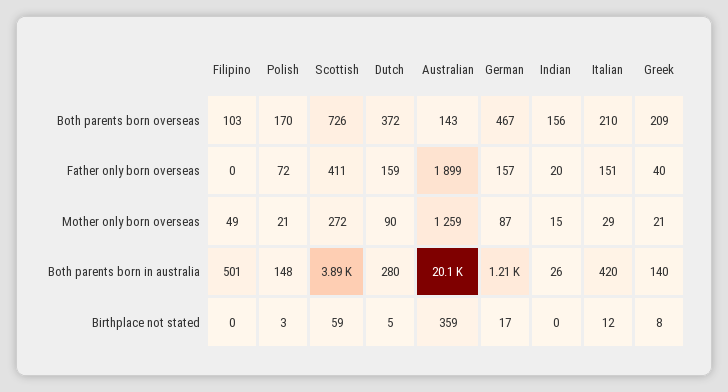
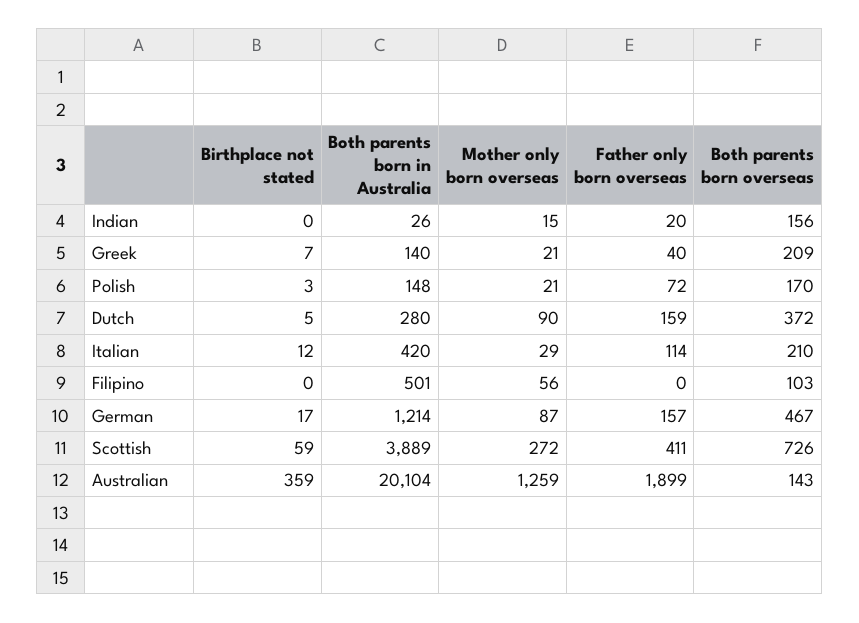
  {
    "Filipino": {
      "Both parents born overseas": 103,
      "Father only born overseas": 0,
-     "Mother only born overseas": 49,
+     "Mother only born overseas": 56,
      "Both parents born in australia": 501,
      "Birthplace not stated": 0
    },
    "Polish": {
      "Both parents born overseas": 170,
      "Father only born overseas": 72,
      "Mother only born overseas": 21,
      "Both parents born in australia": 148,
      "Birthplace not stated": 3
    },
    "Scottish": {
      "Both parents born overseas": 726,
      "Father only born overseas": 411,
      "Mother only born overseas": 272,
      "Both parents born in australia": 3889,
      "Birthplace not stated": 59
    },
    "Dutch": {
      "Both parents born overseas": 372,
      "Father only born overseas": 159,
      "Mother only born overseas": 90,
      "Both parents born in australia": 280,
      "Birthplace not stated": 5
    },
    "Australian": {
      "Both parents born overseas": 143,
      "Father only born overseas": 1899,
      "Mother only born overseas": 1259,
      "Both parents born in australia": 20104,
      "Birthplace not stated": 359
    },
    "German": {
      "Both parents born overseas": 467,
      "Father only born overseas": 157,
      "Mother only born overseas": 87,
      "Both parents born in australia": 1214,
      "Birthplace not stated": 17
    },
    "Indian": {
      "Both parents born overseas": 156,
      "Father only born overseas": 20,
      "Mother only born overseas": 15,
      "Both parents born in australia": 26,
      "Birthplace not stated": 0
    },
    "Italian": {
      "Both parents born overseas": 210,
-     "Father only born overseas": 151,
+     "Father only born overseas": 114,
      "Mother only born overseas": 29,
      "Both parents born in australia": 420,
      "Birthplace not stated": 12
    },
    "Greek": {
      "Both parents born overseas": 209,
      "Father only born overseas": 40,
      "Mother only born overseas": 21,
      "Both parents born in australia": 140,
-     "Birthplace not stated": 8
+     "Birthplace not stated": 7
    }
  }

